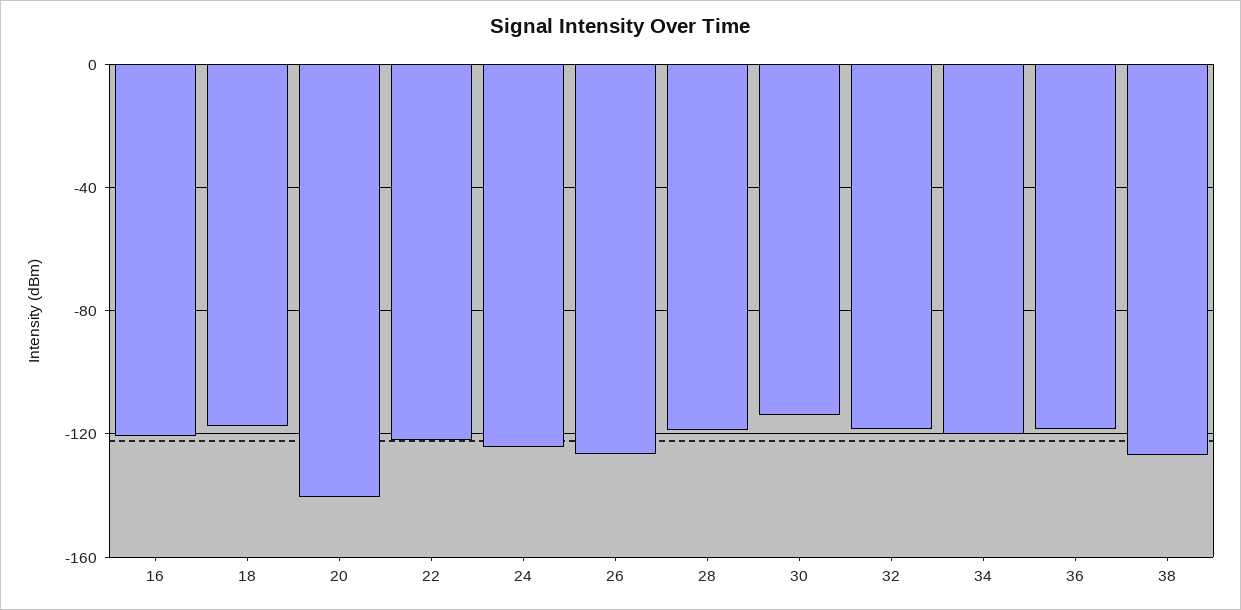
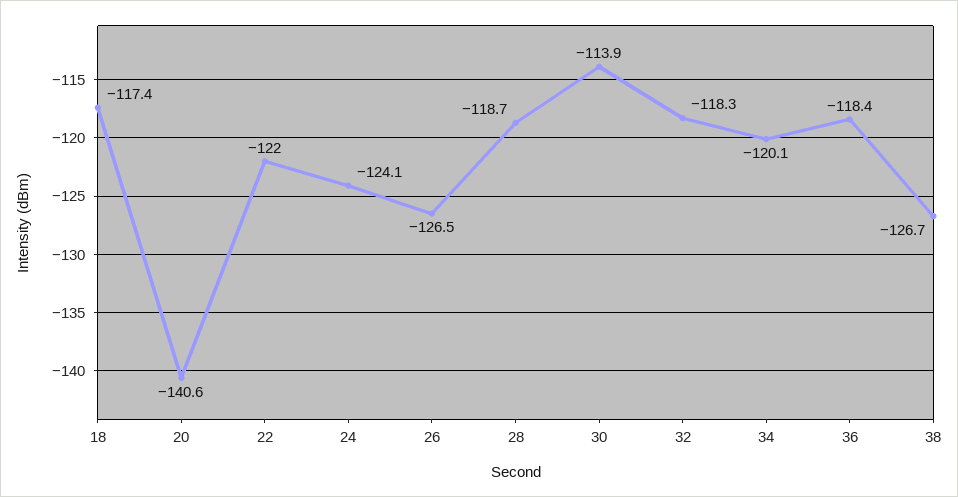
  {
-   "16": -120,
    "18": -117.4,
    "20": -140.6,
    "22": -122,
    "24": -124.1,
    "26": -126.5,
    "28": -118.7,
    "30": -113.9,
    "32": -118.3,
    "34": -120.1,
    "36": -118.4,
    "38": -126.7
  }

